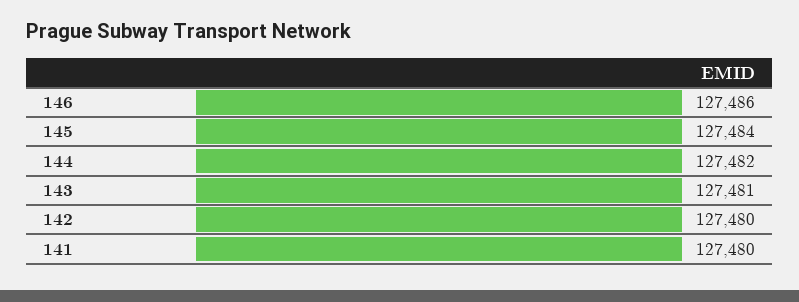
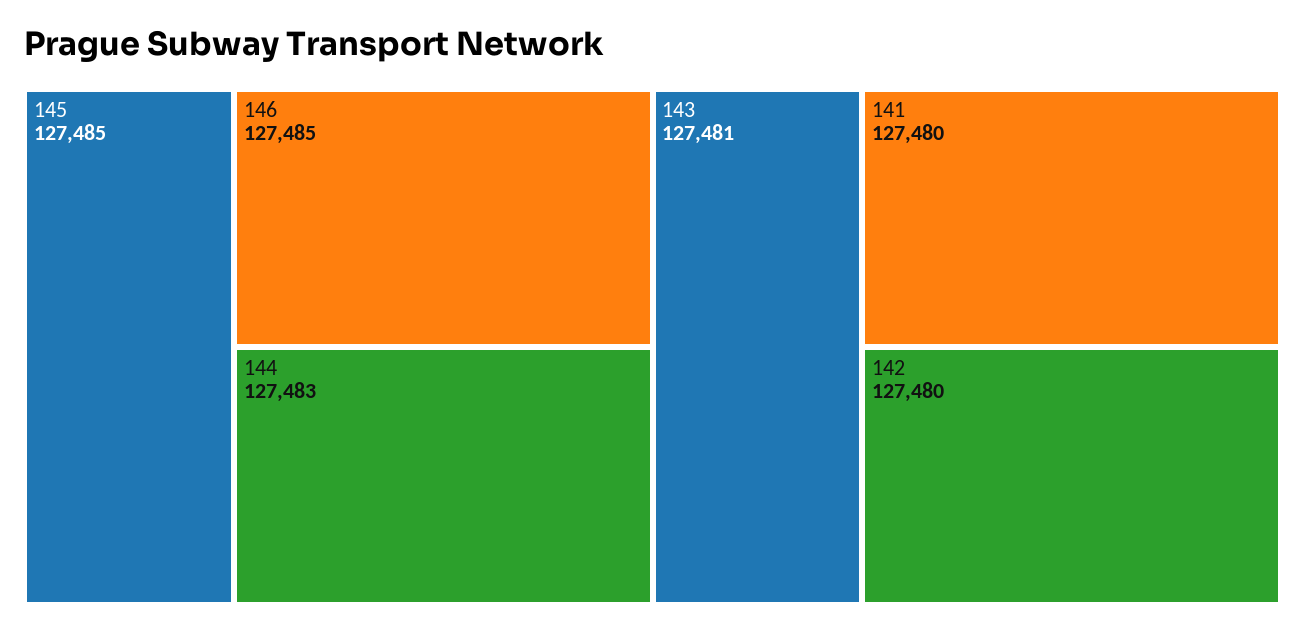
  {
-   "146": 127486,
+   "146": 127485,
-   "145": 127484,
+   "145": 127485,
-   "144": 127482,
+   "144": 127483,
    "143": 127481,
    "142": 127480,
    "141": 127480
  }

